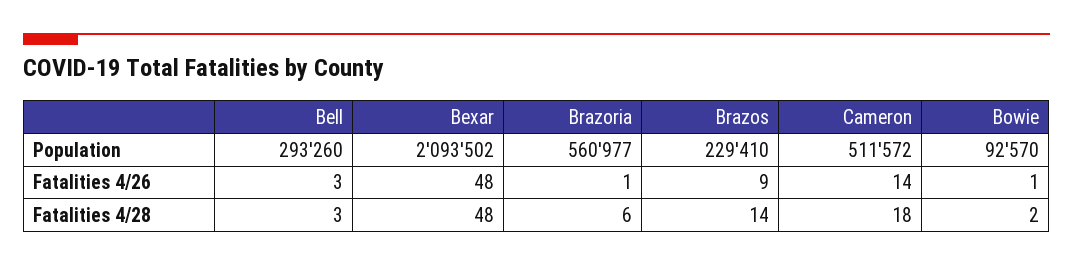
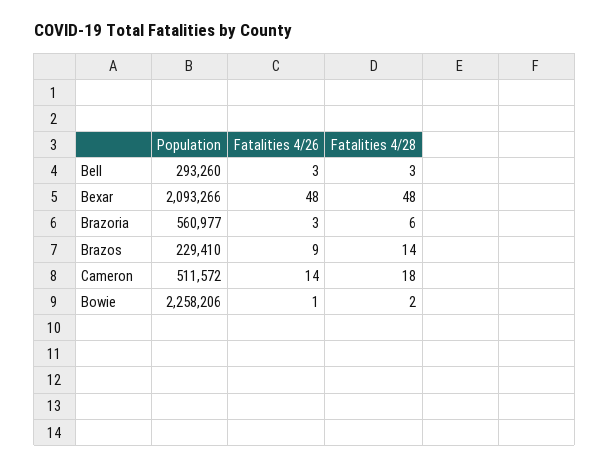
  {
    "Bell": {
      "Population": 293260,
      "Fatalities 4/26": 3,
      "Fatalities 4/28": 3
    },
    "Bexar": {
-     "Population": 2093502,
+     "Population": 2093266,
      "Fatalities 4/26": 48,
      "Fatalities 4/28": 48
    },
    "Brazoria": {
      "Population": 560977,
-     "Fatalities 4/26": 1,
+     "Fatalities 4/26": 3,
      "Fatalities 4/28": 6
    },
    "Brazos": {
      "Population": 229410,
      "Fatalities 4/26": 9,
      "Fatalities 4/28": 14
    },
    "Cameron": {
      "Population": 511572,
      "Fatalities 4/26": 14,
      "Fatalities 4/28": 18
    },
    "Bowie": {
-     "Population": 92570,
+     "Population": 2258206,
      "Fatalities 4/26": 1,
      "Fatalities 4/28": 2
    }
  }

